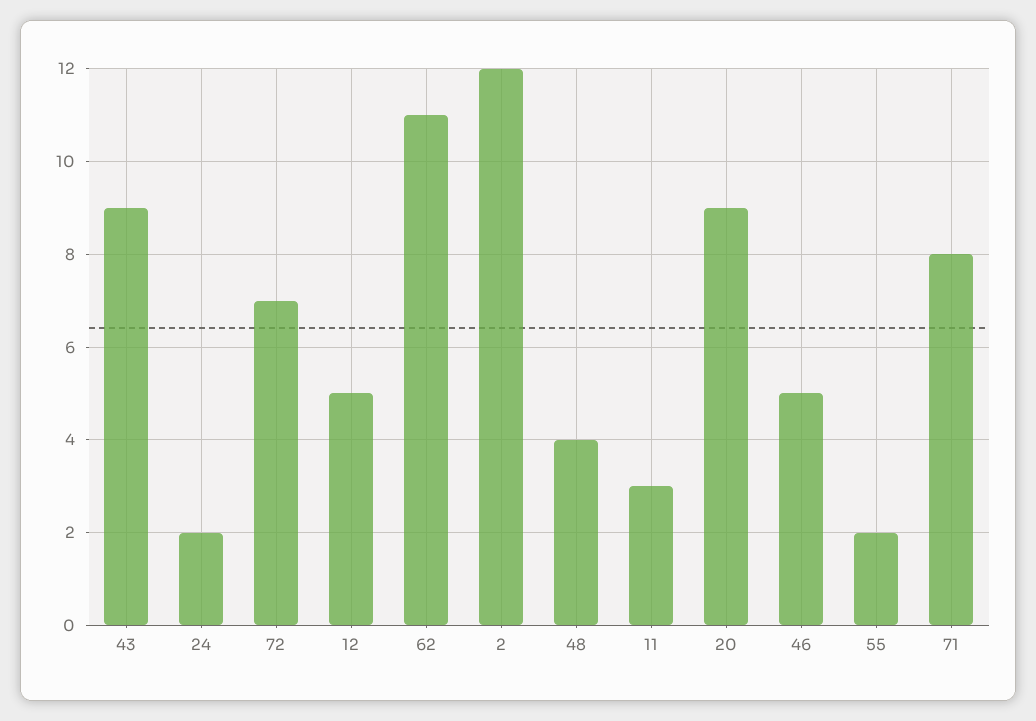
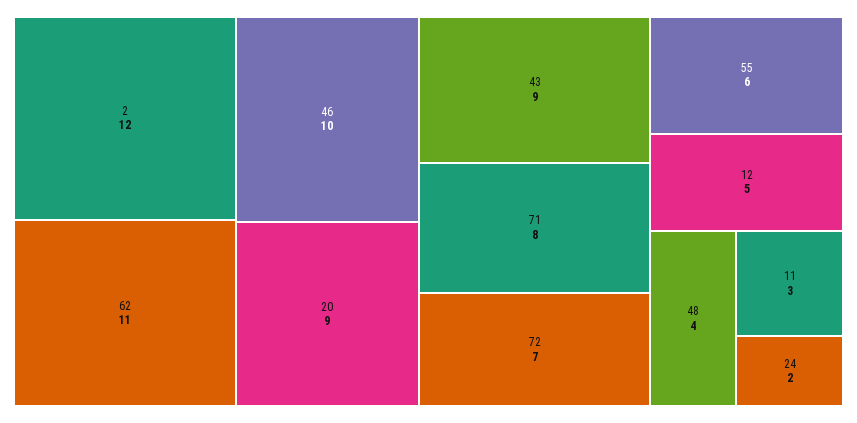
  {
    "43": 9,
    "24": 2,
    "72": 7,
    "12": 5,
    "62": 11,
    "2": 12,
    "48": 4,
    "11": 3,
    "20": 9,
-   "46": 5,
+   "46": 10,
-   "55": 2,
+   "55": 6,
    "71": 8
  }

